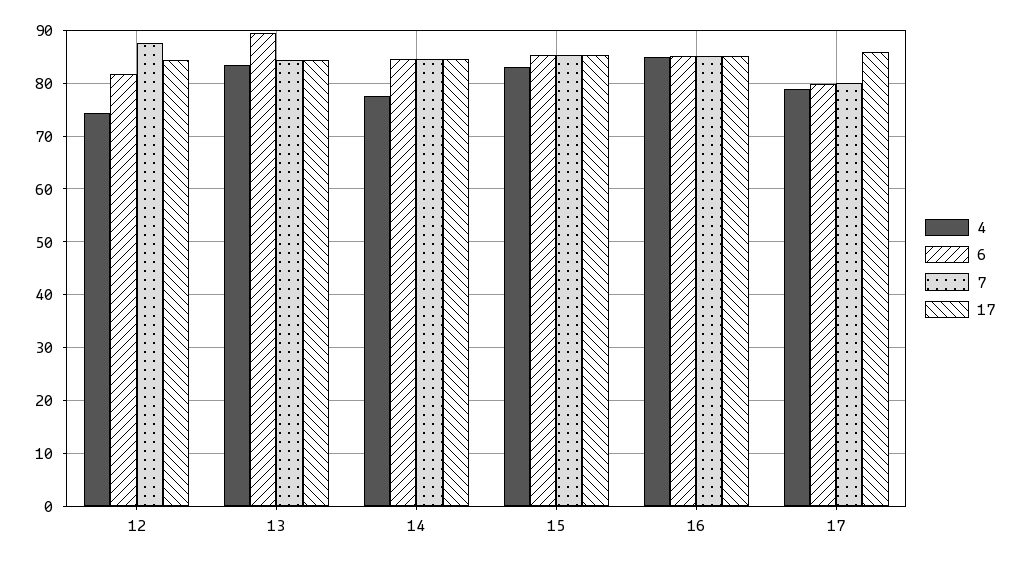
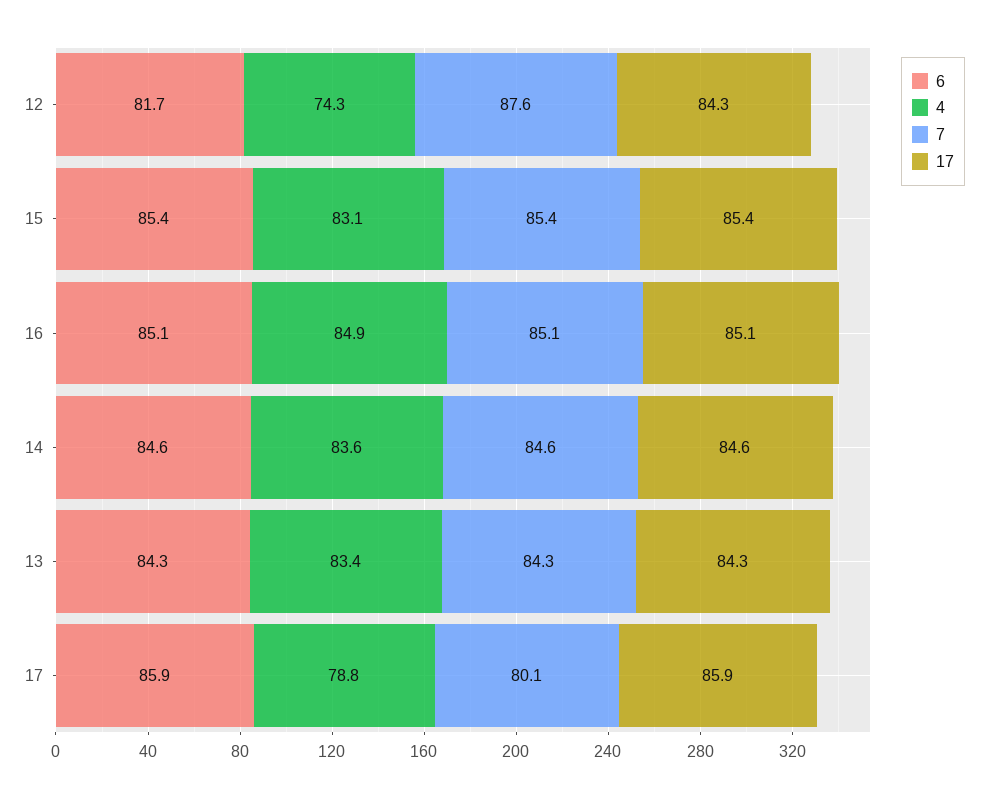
  {
    "4": {
      "12": 74.3,
      "13": 83.4,
-     "14": 78,
+     "14": 83.6,
      "15": 83.1,
      "16": 84.9,
      "17": 78.8
    },
    "6": {
      "12": 81.7,
-     "13": 90,
+     "13": 84.3,
      "14": 84.6,
      "15": 85.4,
      "16": 85.1,
-     "17": 80
+     "17": 85.9
    },
    "7": {
      "12": 87.6,
      "13": 84.3,
      "14": 84.6,
      "15": 85.4,
      "16": 85.1,
      "17": 80.1
    },
    "17": {
      "12": 84.3,
      "13": 84.3,
      "14": 84.6,
      "15": 85.4,
      "16": 85.1,
      "17": 85.9
    }
  }

